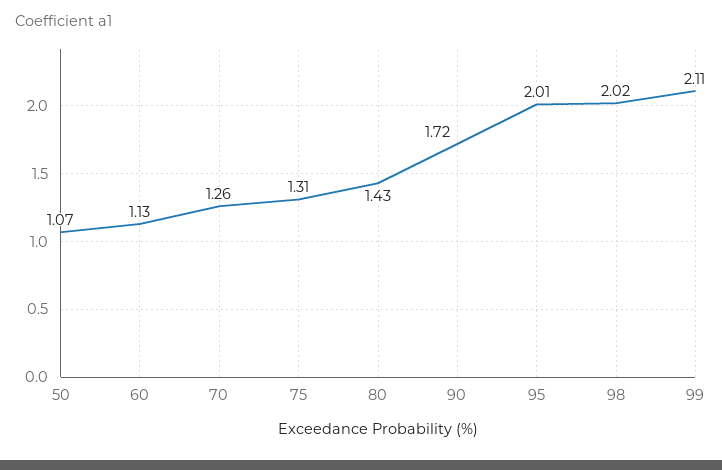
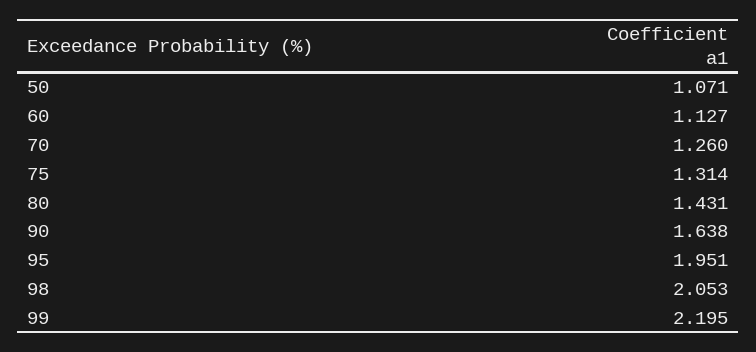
  {
    "50": 1.071,
    "60": 1.127,
    "70": 1.26,
    "75": 1.314,
    "80": 1.431,
-   "90": 1.72,
+   "90": 1.638,
-   "95": 2.01,
+   "95": 1.951,
-   "98": 2.02,
+   "98": 2.053,
-   "99": 2.11
+   "99": 2.195
  }

